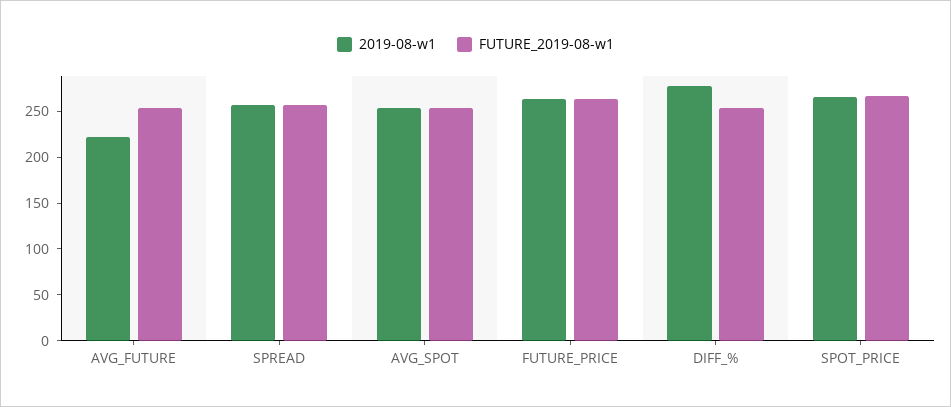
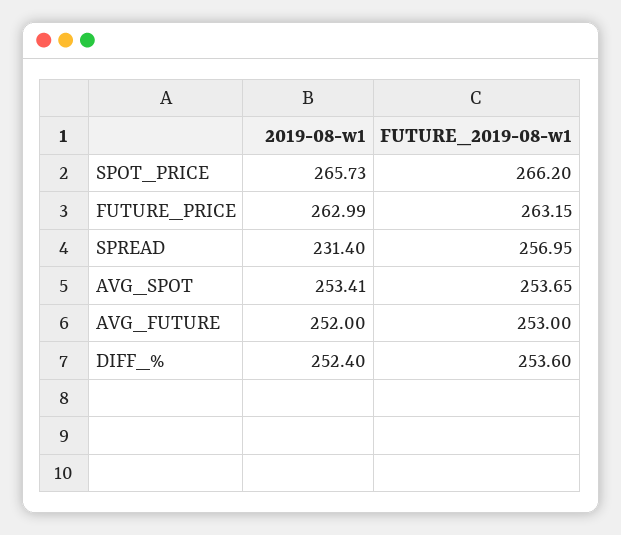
  {
    "2019-08-w1": {
-     "AVG_FUTURE": 220,
+     "AVG_FUTURE": 252,
-     "SPREAD": 260,
+     "SPREAD": 231.4,
      "AVG_SPOT": 253.41,
      "FUTURE_PRICE": 262.99,
-     "DIFF_%": 280,
+     "DIFF_%": 252.4,
      "SPOT_PRICE": 265.73
    },
    "FUTURE_2019-08-w1": {
      "AVG_FUTURE": 253,
      "SPREAD": 256.95,
      "AVG_SPOT": 253.65,
      "FUTURE_PRICE": 263.15,
      "DIFF_%": 253.6,
      "SPOT_PRICE": 266.2
    }
  }

